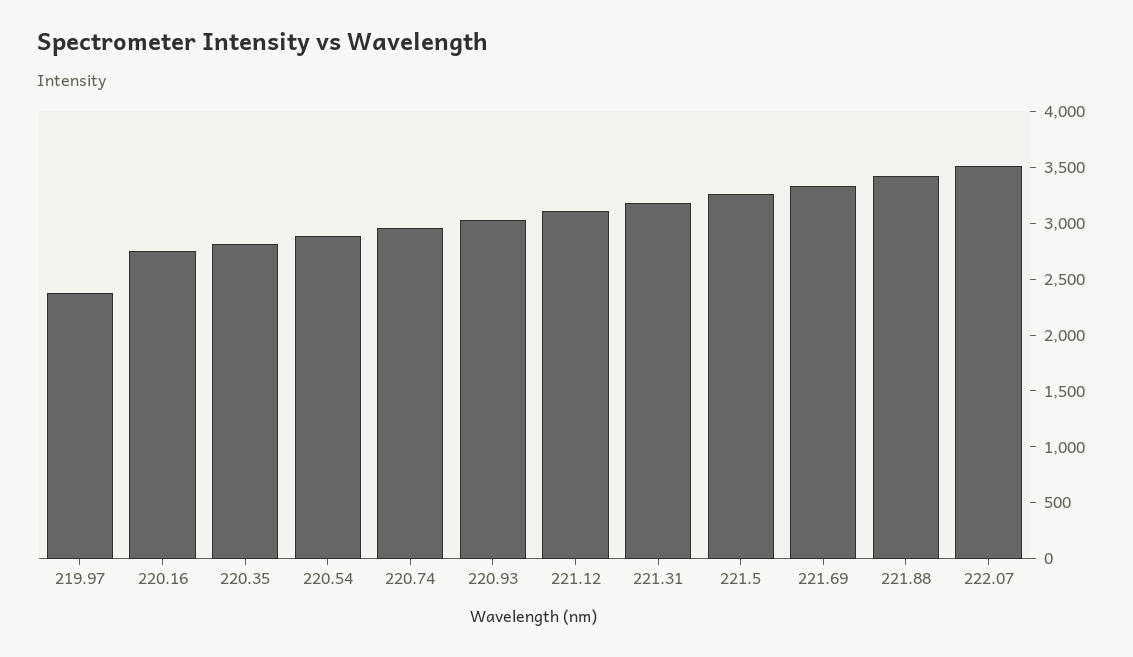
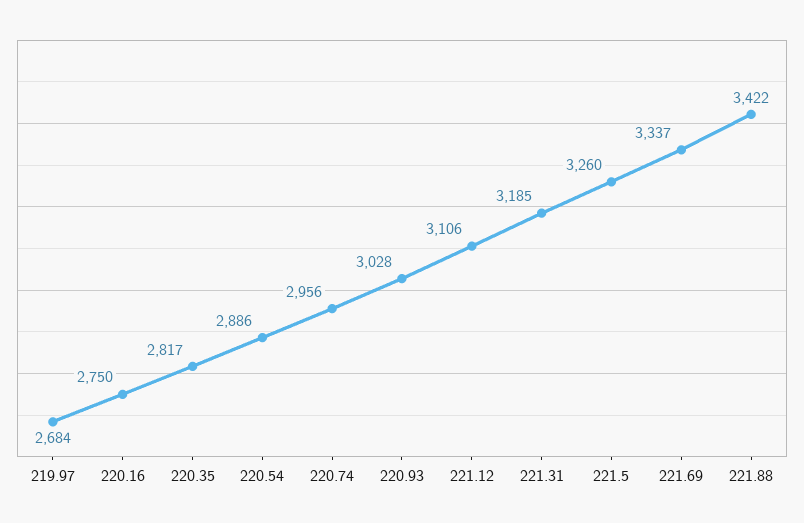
  {
-   "219.97": 2400,
+   "219.97": 2684,
    "220.16": 2750,
    "220.35": 2817,
    "220.54": 2886,
    "220.74": 2956,
    "220.93": 3028,
    "221.12": 3106,
    "221.31": 3185,
    "221.5": 3260,
    "221.69": 3337,
-   "221.88": 3422,
+   "221.88": 3422
-   "222.07": 3500
  }

